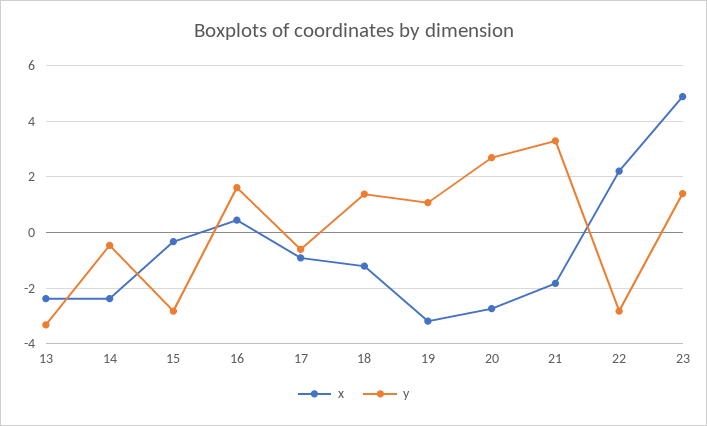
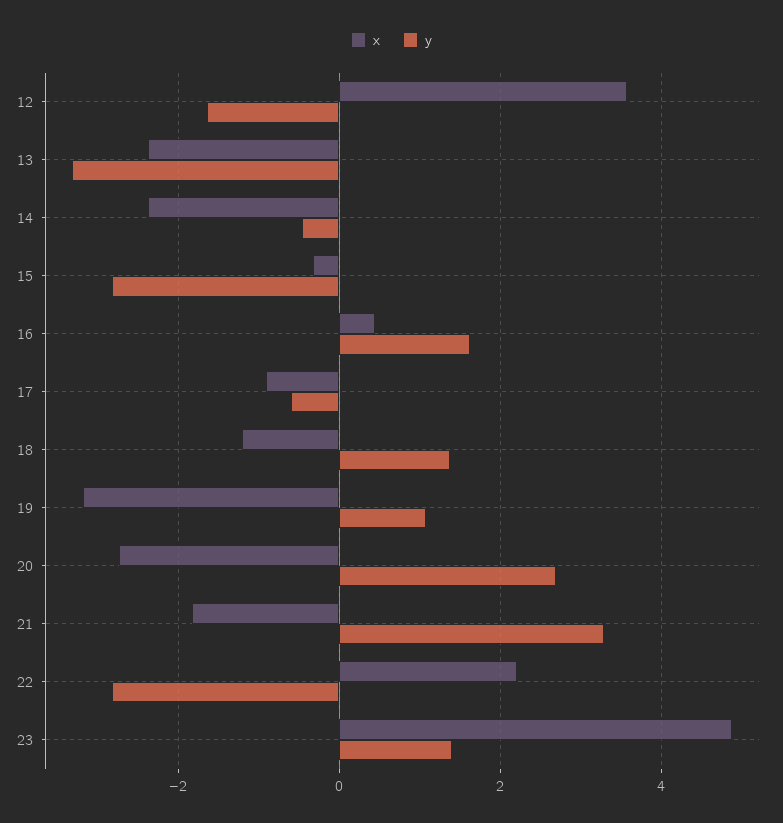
  {
    "x": {
      "13": -2.4,
      "14": -2.4,
      "15": -0.4,
      "16": 0.4,
      "17": -1,
      "18": -1.2,
      "19": -3.2,
      "20": -2.8,
      "21": -1.8,
      "22": 2.2,
-     "23": 4.8
+     "23": 4.8,
+     "12": 3.6
    },
    "y": {
      "13": -3.4,
      "14": -0.4,
      "15": -2.8,
      "16": 1.6,
      "17": -0.6,
      "18": 1.4,
      "19": 1,
      "20": 2.6,
      "21": 3.2,
      "22": -2.8,
-     "23": 1.4
+     "23": 1.4,
+     "12": -1.6
    }
  }

